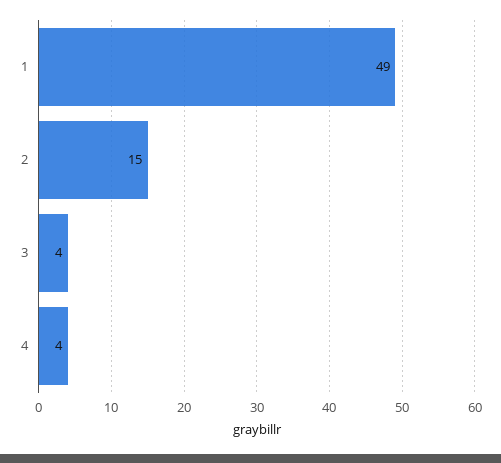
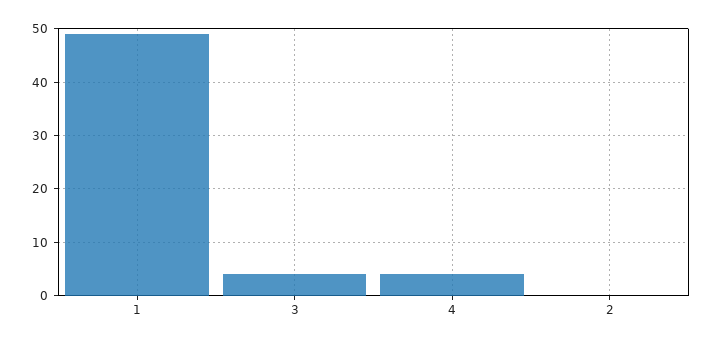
  {
    "1": 49,
-   "2": 15,
+   "2": 0,
    "3": 4,
    "4": 4
  }

